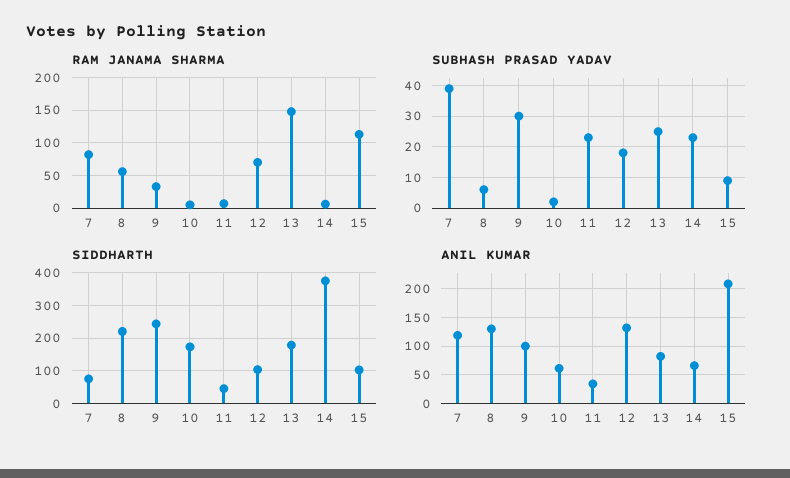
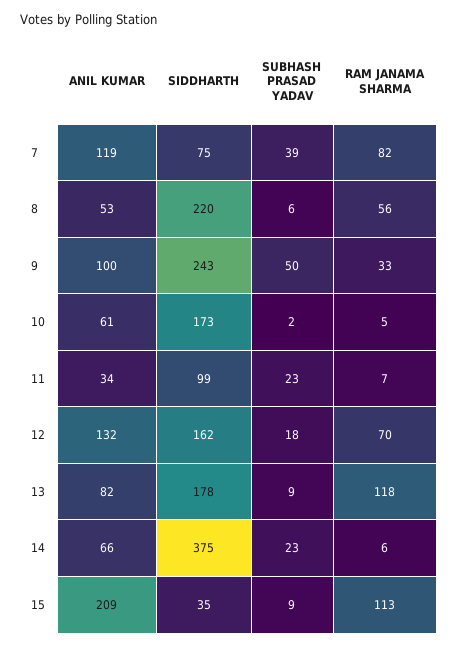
  {
    "RAM JANAMA SHARMA": {
      "7": 82,
      "8": 56,
      "9": 33,
      "10": 5,
      "11": 7,
      "12": 70,
-     "13": 150,
+     "13": 118,
      "14": 6,
      "15": 113
    },
    "SUBHASH PRASAD YADAV": {
      "7": 39,
      "8": 6,
-     "9": 30,
+     "9": 50,
      "10": 2,
      "11": 23,
      "12": 18,
-     "13": 25,
+     "13": 9,
      "14": 23,
      "15": 9
    },
    "SIDDHARTH": {
      "7": 75,
      "8": 220,
      "9": 243,
      "10": 173,
-     "11": 40,
+     "11": 99,
-     "12": 100,
+     "12": 162,
      "13": 178,
      "14": 375,
-     "15": 100
+     "15": 35
    },
    "ANIL KUMAR": {
      "7": 119,
-     "8": 125,
+     "8": 53,
      "9": 100,
      "10": 61,
      "11": 34,
      "12": 132,
      "13": 82,
      "14": 66,
      "15": 209
    }
  }

